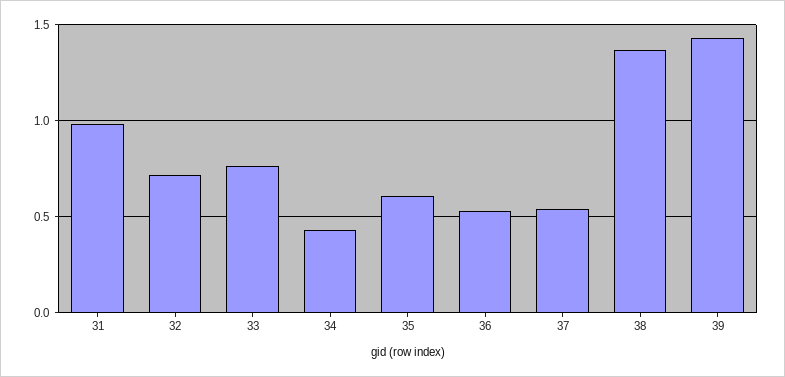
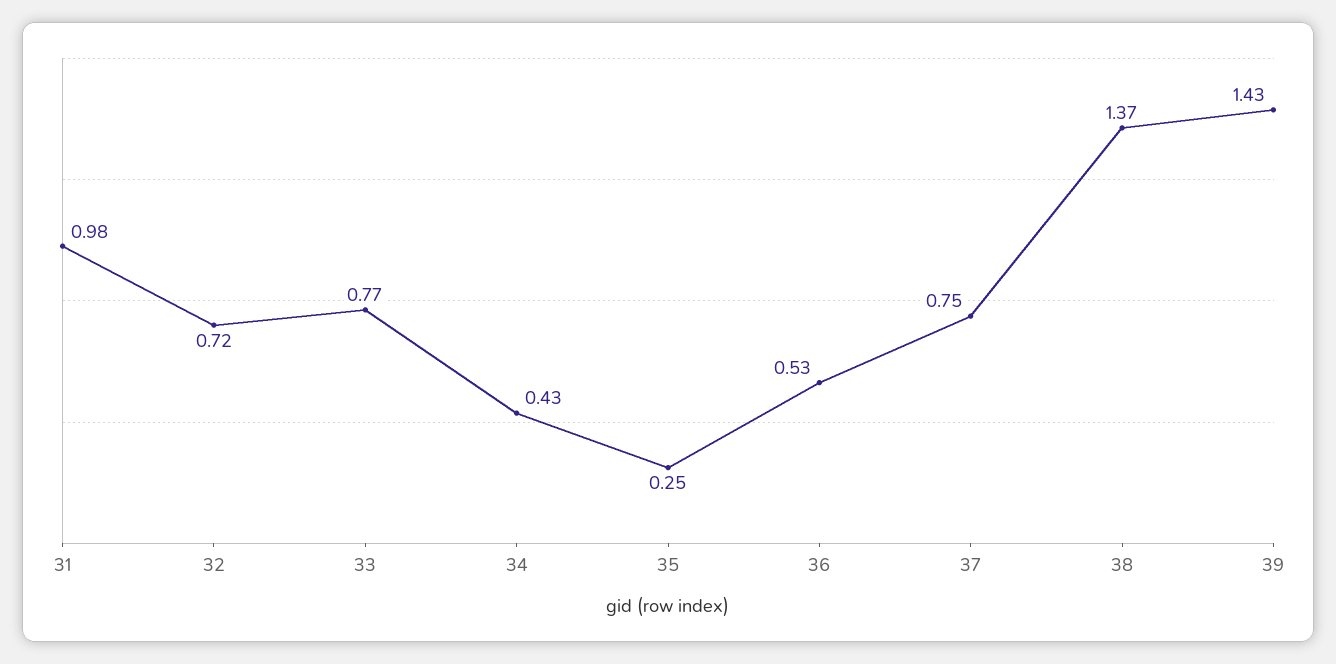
  {
    "31": 0.98,
    "32": 0.72,
    "33": 0.77,
    "34": 0.43,
-   "35": 0.6,
+   "35": 0.25,
    "36": 0.53,
-   "37": 0.55,
+   "37": 0.75,
    "38": 1.37,
    "39": 1.43
  }

